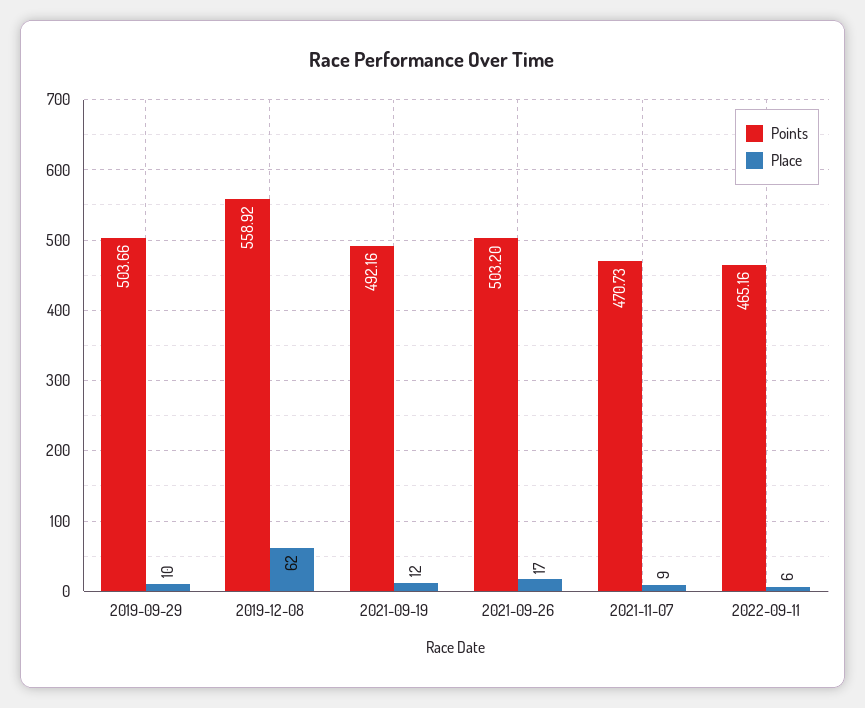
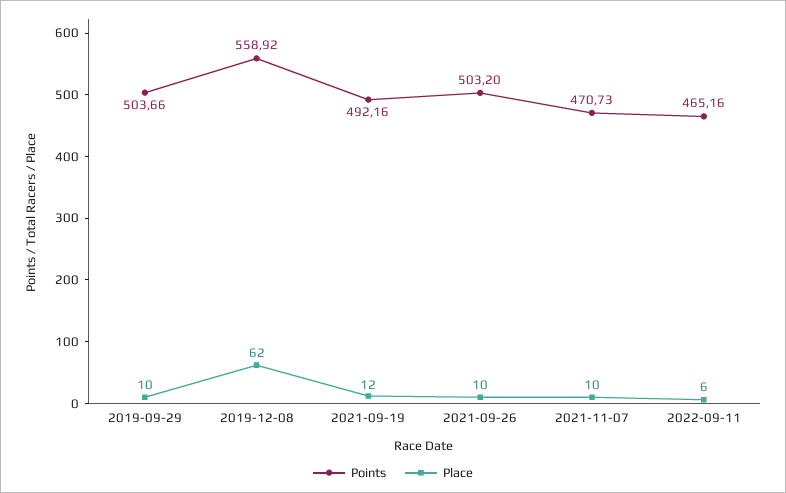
  {
    "Points": {
      "2019-09-29": 503.66,
      "2019-12-08": 558.92,
      "2021-09-19": 492.16,
      "2021-09-26": 503.2,
      "2021-11-07": 470.73,
      "2022-09-11": 465.16
    },
    "Place": {
      "2019-09-29": 10,
      "2019-12-08": 62,
      "2021-09-19": 12,
-     "2021-09-26": 17,
+     "2021-09-26": 10,
-     "2021-11-07": 9,
+     "2021-11-07": 10,
      "2022-09-11": 6
    }
  }

